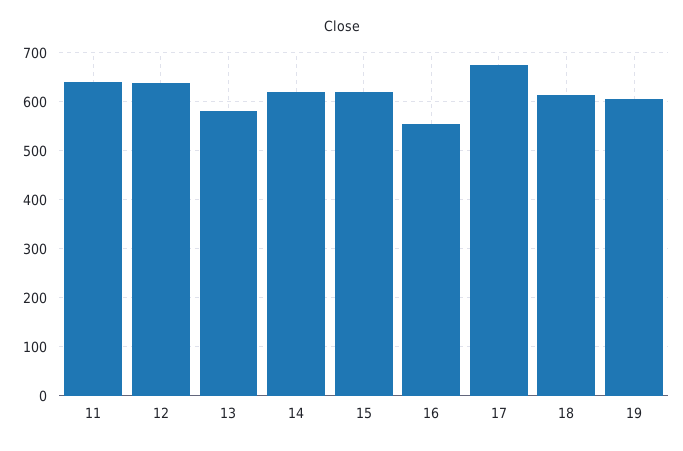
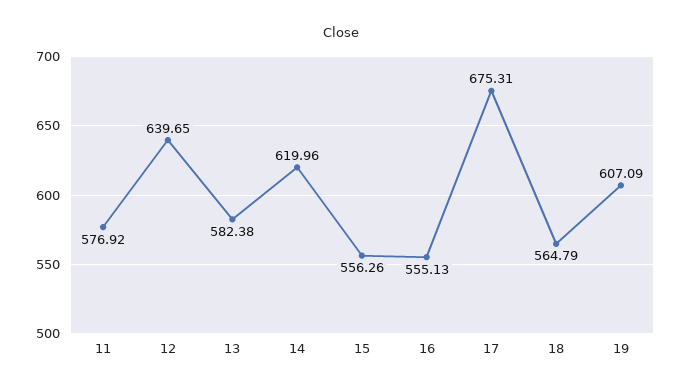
  {
-   "11": 640,
+   "11": 576.92,
    "12": 639.65,
    "13": 582.38,
    "14": 619.96,
-   "15": 620,
+   "15": 556.26,
    "16": 555.13,
    "17": 675.31,
-   "18": 620,
+   "18": 564.79,
    "19": 607.09
  }

